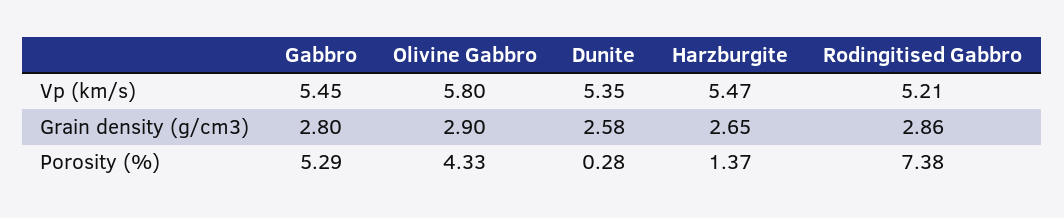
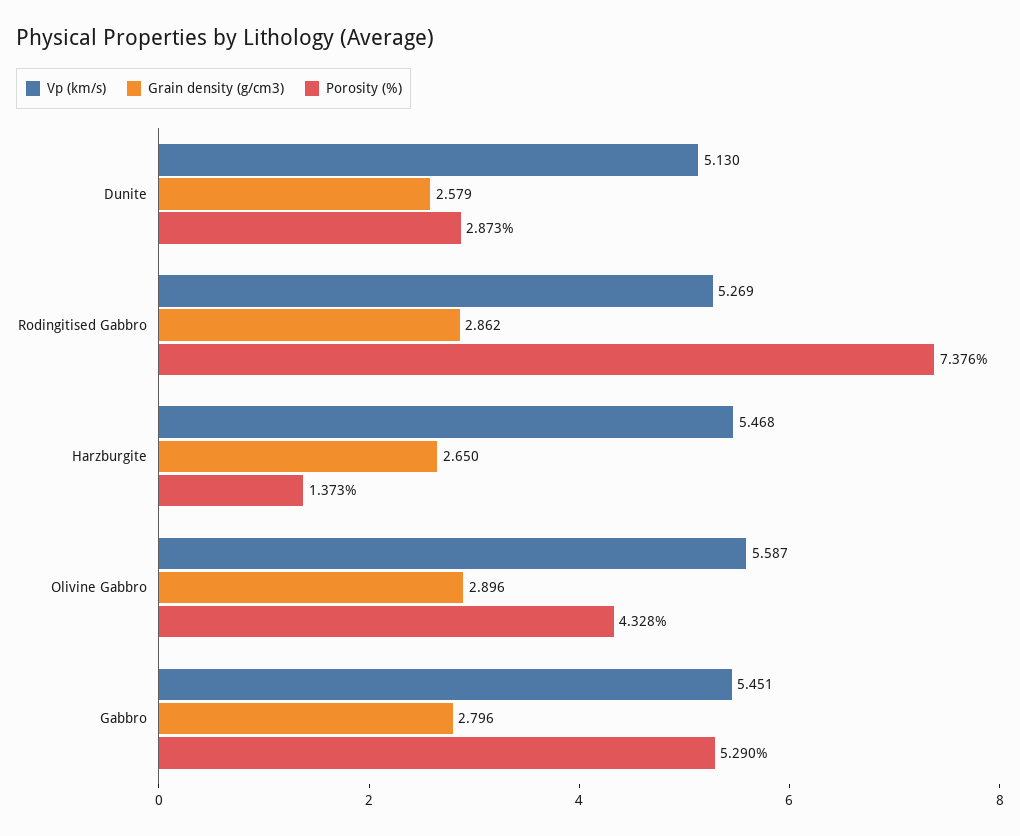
  {
    "Vp (km/s)": {
      "Gabbro": 5.451,
-     "Olivine Gabbro": 5.8,
+     "Olivine Gabbro": 5.587,
-     "Dunite": 5.35,
+     "Dunite": 5.13,
      "Harzburgite": 5.468,
-     "Rodingitised Gabbro": 5.21
+     "Rodingitised Gabbro": 5.269
    },
    "Grain density (g/cm3)": {
      "Gabbro": 2.796,
      "Olivine Gabbro": 2.896,
      "Dunite": 2.579,
      "Harzburgite": 2.65,
      "Rodingitised Gabbro": 2.862
    },
    "Porosity (%)": {
      "Gabbro": 5.29,
      "Olivine Gabbro": 4.328,
-     "Dunite": 0.28,
+     "Dunite": 2.873,
      "Harzburgite": 1.373,
      "Rodingitised Gabbro": 7.376
    }
  }

